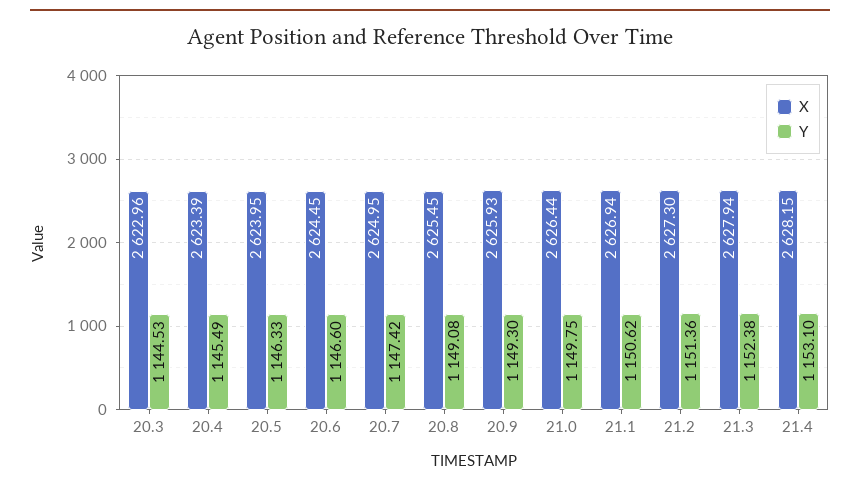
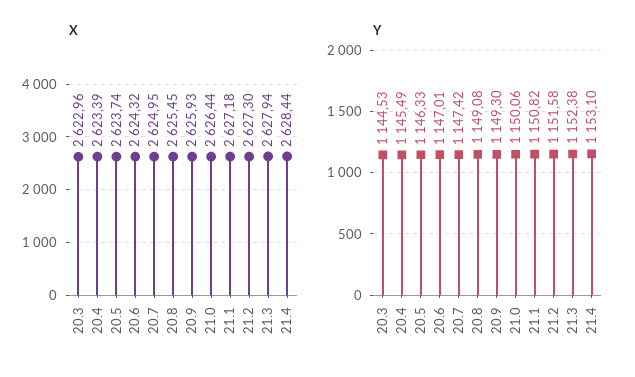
  {
    "X": {
      "20.3": 2622.96,
      "20.4": 2623.39,
-     "20.5": 2623.95,
+     "20.5": 2623.74,
-     "20.6": 2624.45,
+     "20.6": 2624.32,
      "20.7": 2624.95,
      "20.8": 2625.45,
      "20.9": 2625.93,
      "21.0": 2626.44,
-     "21.1": 2626.94,
+     "21.1": 2627.18,
      "21.2": 2627.3,
      "21.3": 2627.94,
-     "21.4": 2628.15
+     "21.4": 2628.44
    },
    "Y": {
      "20.3": 1144.53,
      "20.4": 1145.49,
      "20.5": 1146.33,
-     "20.6": 1146.6,
+     "20.6": 1147.01,
      "20.7": 1147.42,
      "20.8": 1149.08,
      "20.9": 1149.3,
-     "21.0": 1149.75,
+     "21.0": 1150.06,
-     "21.1": 1150.62,
+     "21.1": 1150.82,
-     "21.2": 1151.36,
+     "21.2": 1151.58,
      "21.3": 1152.38,
      "21.4": 1153.1
    }
  }

